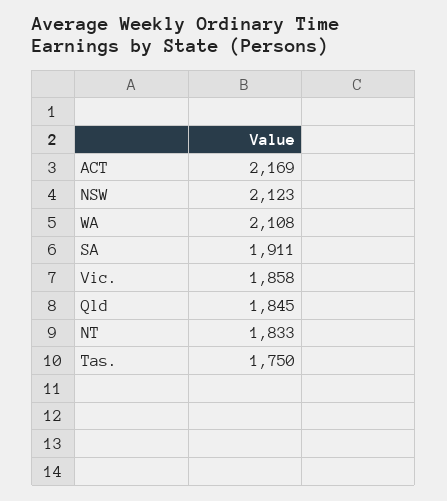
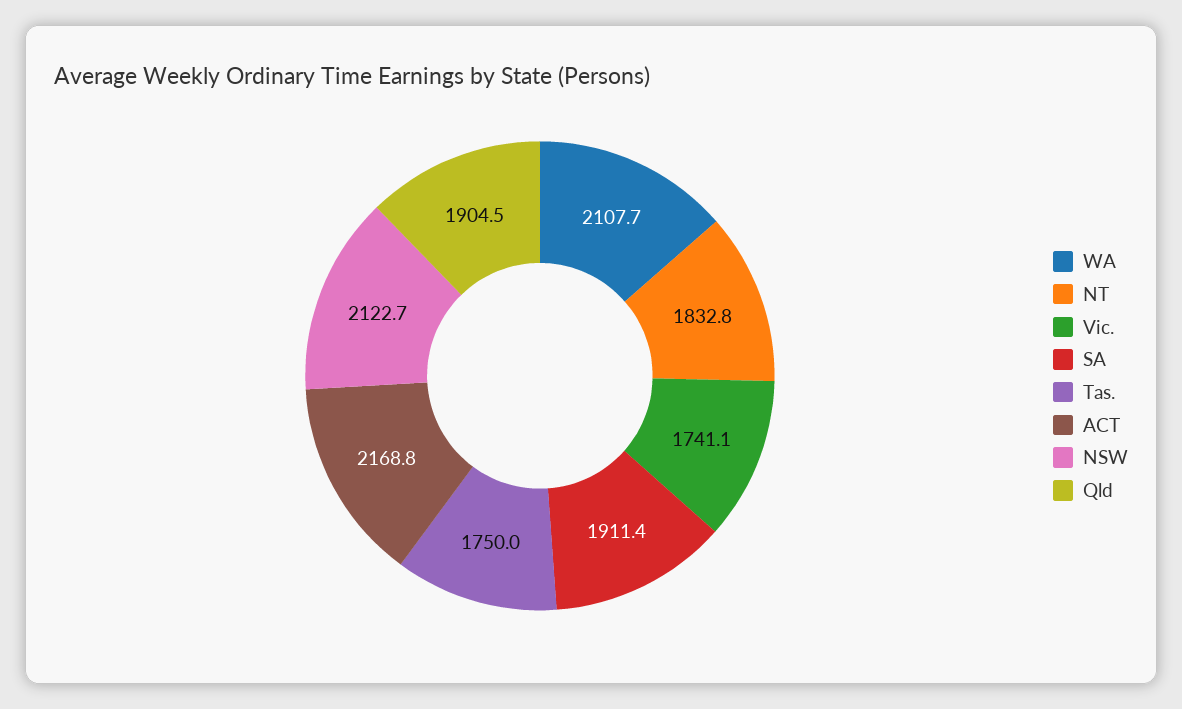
  {
    "ACT": 2168.8,
    "NSW": 2122.7,
    "WA": 2107.7,
    "SA": 1911.4,
-   "Vic.": 1858,
+   "Vic.": 1741.1,
-   "Qld": 1845,
+   "Qld": 1904.5,
    "NT": 1832.8,
    "Tas.": 1750
  }

